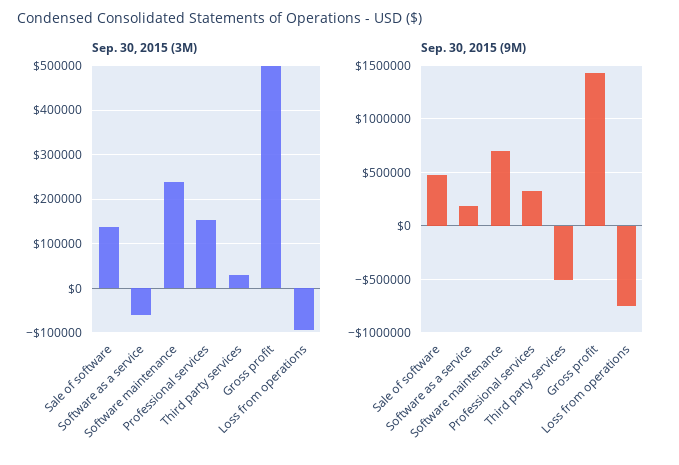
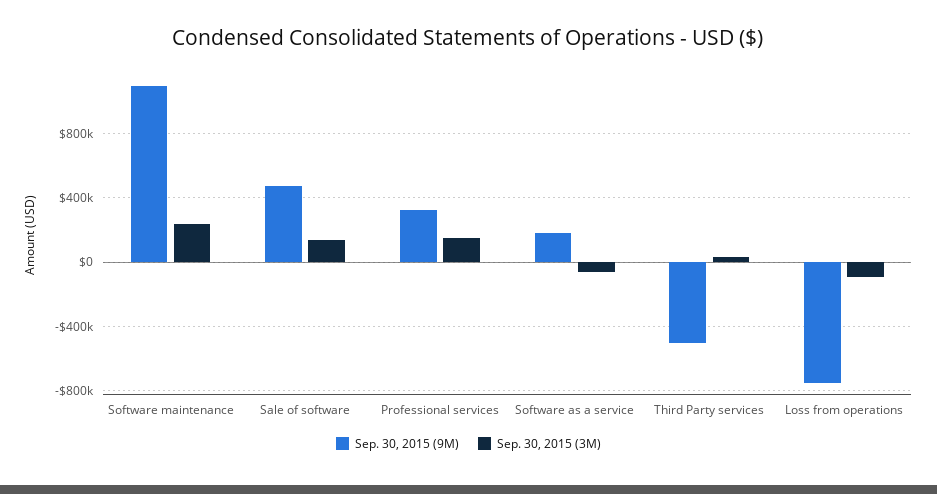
  {
    "Sep. 30, 2015 (3M)": {
      "Sale of software": 140000,
      "Software as a service": -60000,
      "Software maintenance": 240000,
      "Professional services": 160000,
      "Third party services": 20000,
-     "Gross profit": 500000,
      "Loss from operations": -100000
    },
    "Sep. 30, 2015 (9M)": {
      "Sale of software": 450000,
      "Software as a service": 200000,
-     "Software maintenance": 700000,
+     "Software maintenance": 1100000,
      "Professional services": 350000,
      "Third party services": -500000,
-     "Gross profit": 1400000,
      "Loss from operations": -750000
    }
  }

